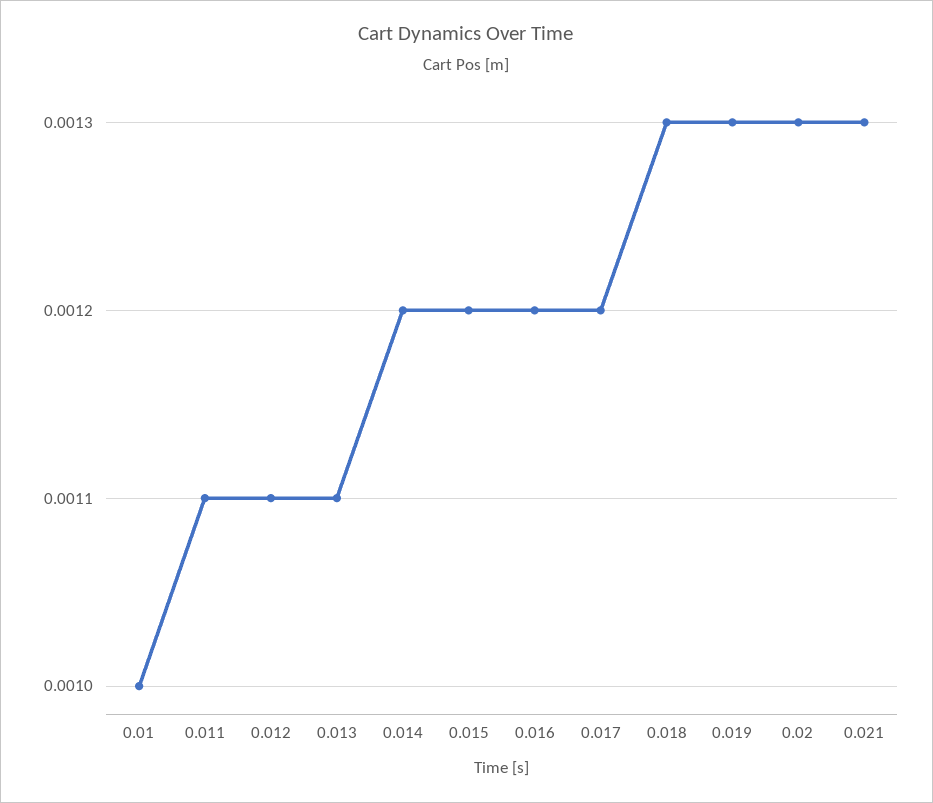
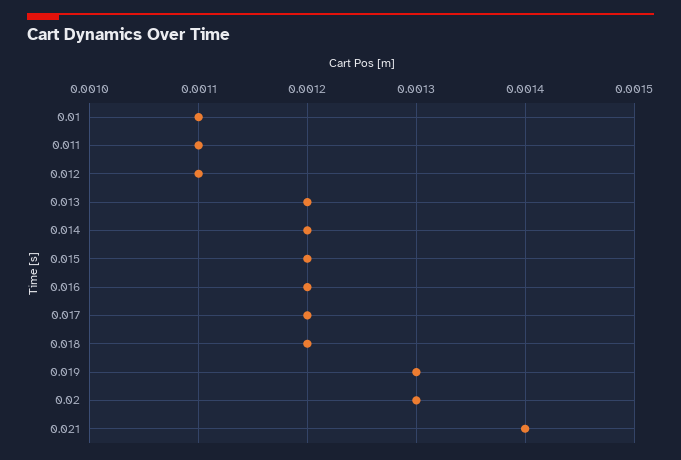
  {
-   "0.01": 0.001,
+   "0.01": 0.0011,
    "0.011": 0.0011,
    "0.012": 0.0011,
-   "0.013": 0.0011,
+   "0.013": 0.0012,
    "0.014": 0.0012,
    "0.015": 0.0012,
    "0.016": 0.0012,
    "0.017": 0.0012,
-   "0.018": 0.0013,
+   "0.018": 0.0012,
    "0.019": 0.0013,
    "0.02": 0.0013,
-   "0.021": 0.0013
+   "0.021": 0.0014
  }

